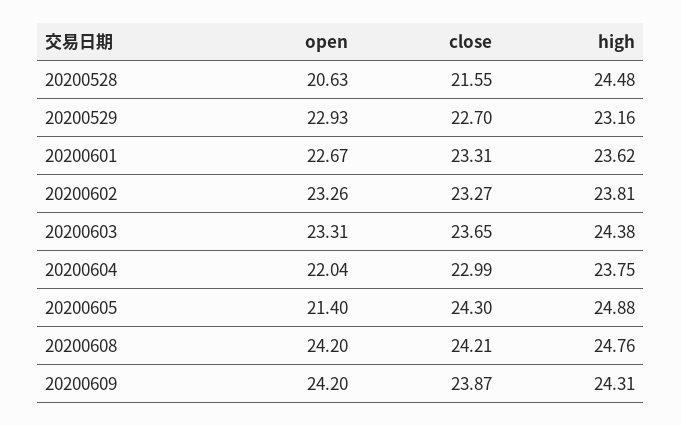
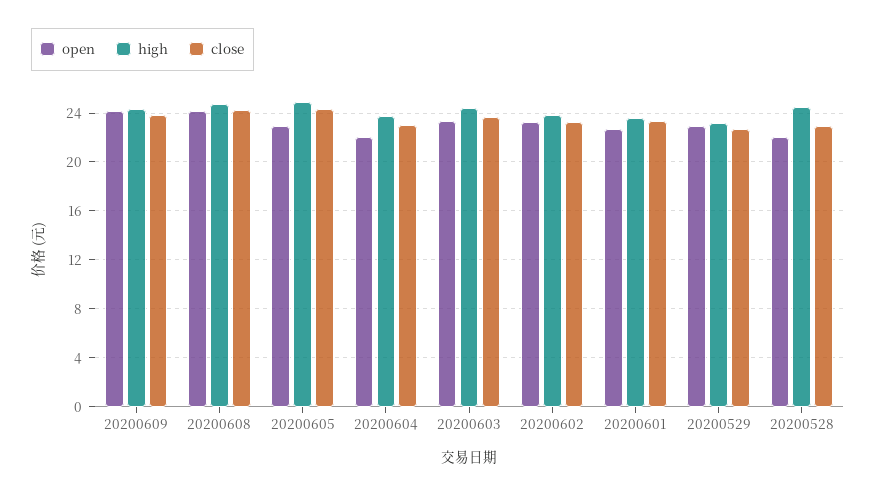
  {
    "open": {
-     "20200528": 20.63,
+     "20200528": 22,
      "20200529": 22.93,
      "20200601": 22.67,
      "20200602": 23.26,
      "20200603": 23.31,
      "20200604": 22.04,
-     "20200605": 21.4,
+     "20200605": 23,
      "20200608": 24.2,
      "20200609": 24.2
    },
    "close": {
-     "20200528": 21.55,
+     "20200528": 23,
      "20200529": 22.7,
      "20200601": 23.31,
      "20200602": 23.27,
      "20200603": 23.65,
      "20200604": 22.99,
      "20200605": 24.3,
      "20200608": 24.21,
      "20200609": 23.87
    },
    "high": {
      "20200528": 24.48,
      "20200529": 23.16,
      "20200601": 23.62,
      "20200602": 23.81,
      "20200603": 24.38,
      "20200604": 23.75,
      "20200605": 24.88,
      "20200608": 24.76,
      "20200609": 24.31
    }
  }

